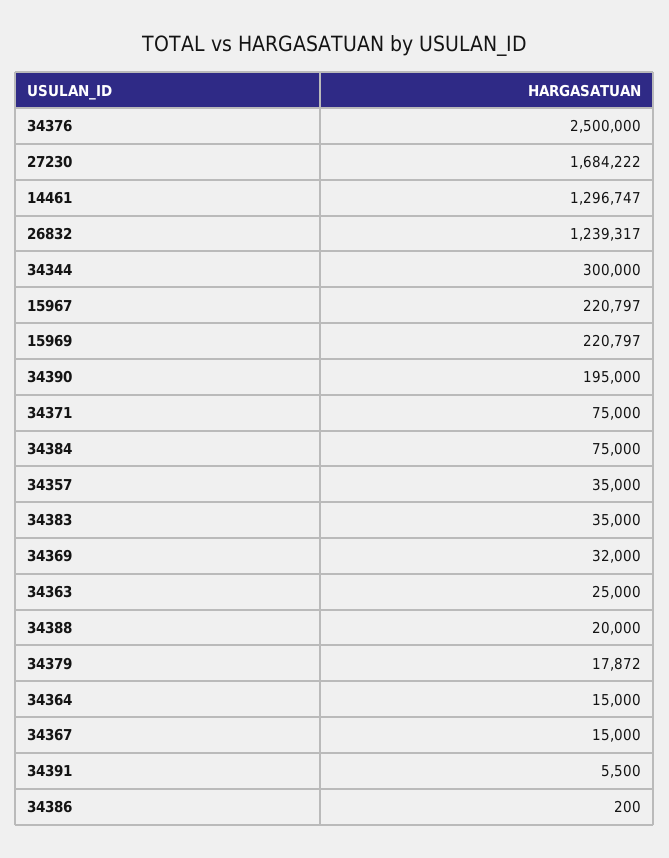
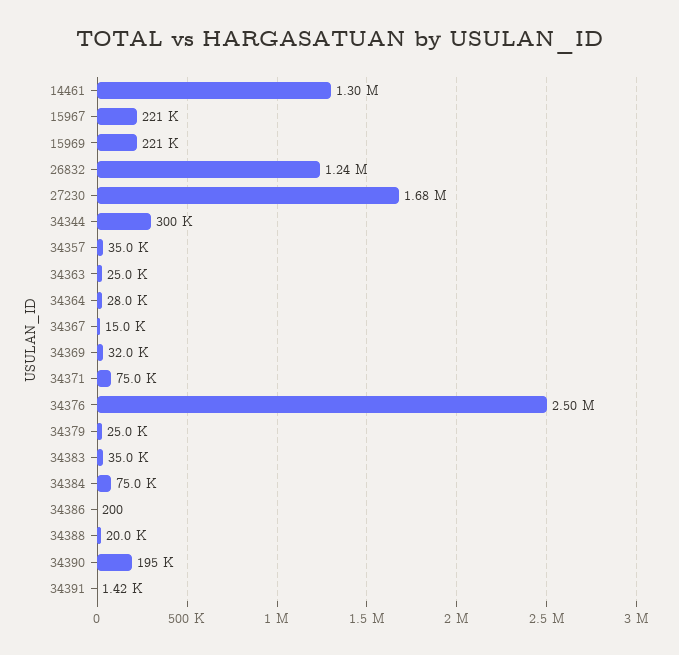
  {
    "34376": 2500000,
    "27230": 1684222,
    "14461": 1296747,
    "26832": 1239317,
    "34344": 300000,
    "15967": 220797,
    "15969": 220797,
    "34390": 195000,
    "34371": 75000,
    "34384": 75000,
    "34357": 35000,
    "34383": 35000,
    "34369": 32000,
    "34363": 25000,
    "34388": 20000,
-   "34379": 17872,
+   "34379": 25000,
-   "34364": 15000,
+   "34364": 28000,
    "34367": 15000,
-   "34391": 5500,
+   "34391": 1420,
    "34386": 200
  }

